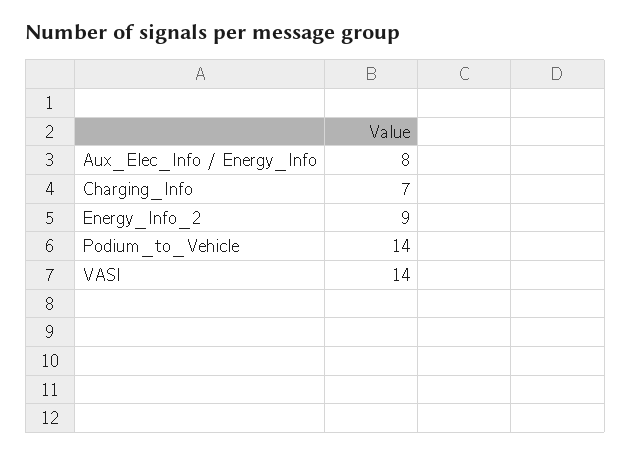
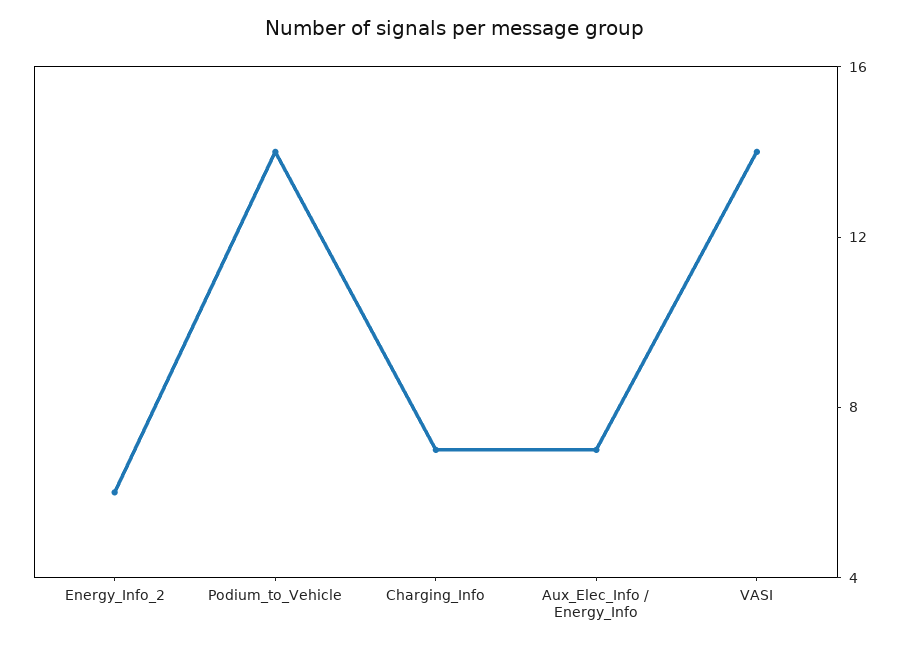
  {
-   "Aux_Elec_Info / Energy_Info": 8,
+   "Aux_Elec_Info / Energy_Info": 7,
    "Charging_Info": 7,
-   "Energy_Info_2": 9,
+   "Energy_Info_2": 6,
    "Podium_to_Vehicle": 14,
    "VASI": 14
  }

